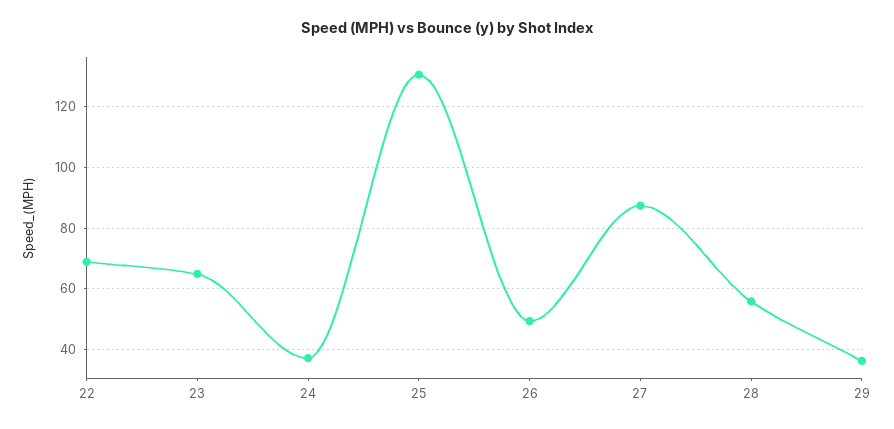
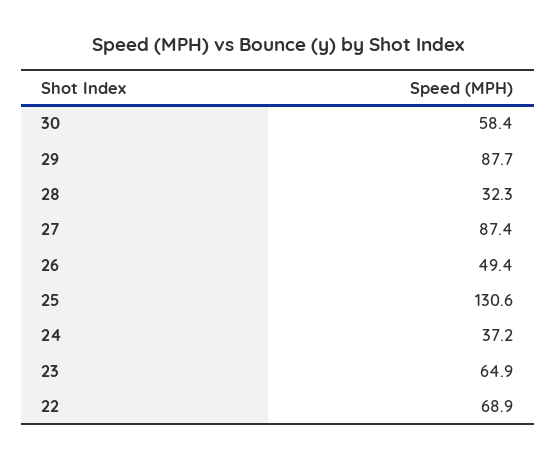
  {
    "22": 68.9,
    "23": 64.9,
    "24": 37.2,
    "25": 130.6,
    "26": 49.4,
    "27": 87.4,
-   "28": 56,
+   "28": 32.3,
-   "29": 36
+   "29": 87.7,
+   "30": 58.4
  }

